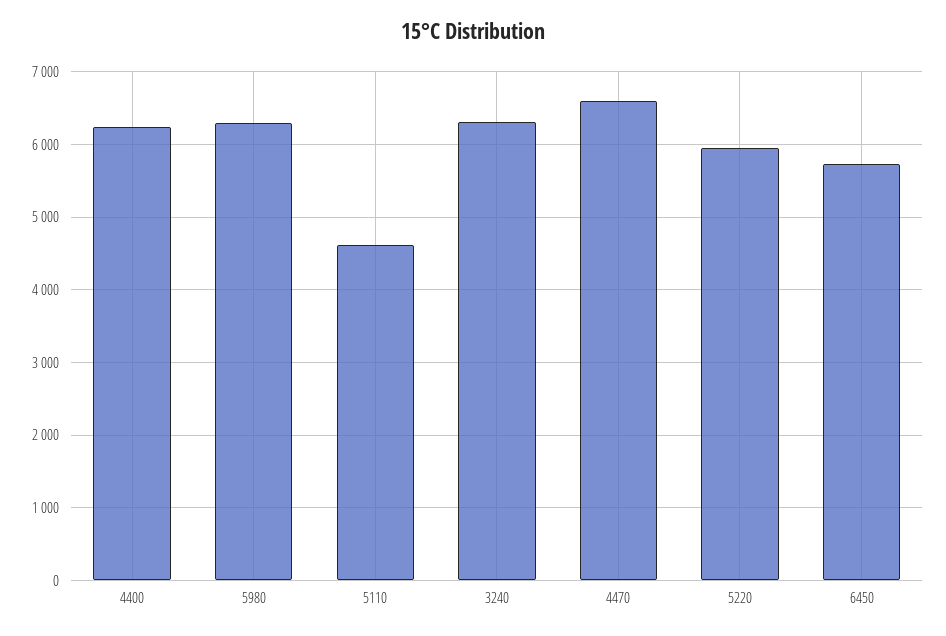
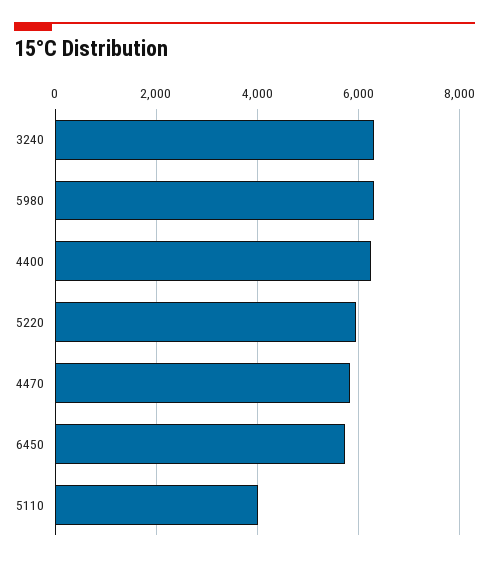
  {
    "4400": 6200,
    "5980": 6300,
-   "5110": 4600,
+   "5110": 4000,
    "3240": 6300,
-   "4470": 6600,
+   "4470": 5800,
    "5220": 6000,
    "6450": 5700
  }

